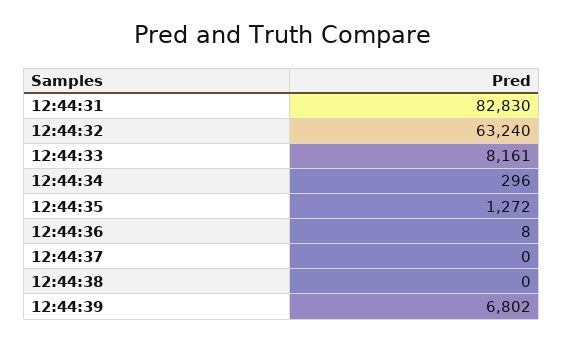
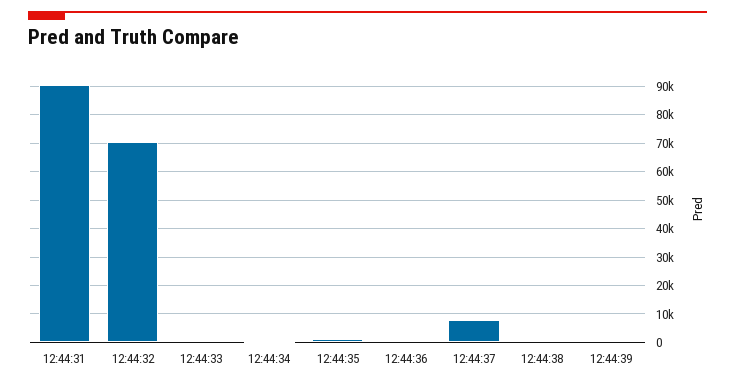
  {
-   "12:44:31": 82830,
+   "12:44:31": 90000,
-   "12:44:32": 63240,
+   "12:44:32": 70000,
-   "12:44:33": 8161,
+   "12:44:33": 0,
    "12:44:34": 296,
    "12:44:35": 1272,
    "12:44:36": 8,
-   "12:44:37": 0,
+   "12:44:37": 7500,
    "12:44:38": 0,
-   "12:44:39": 6802
+   "12:44:39": 0
  }

